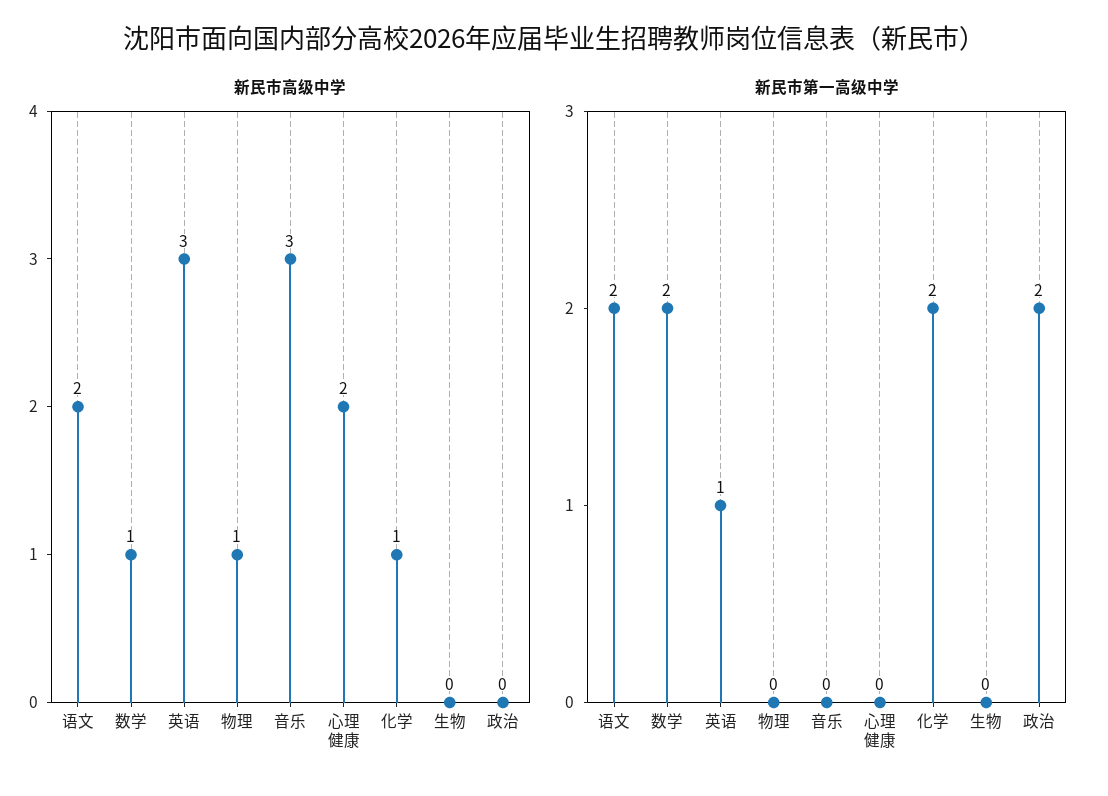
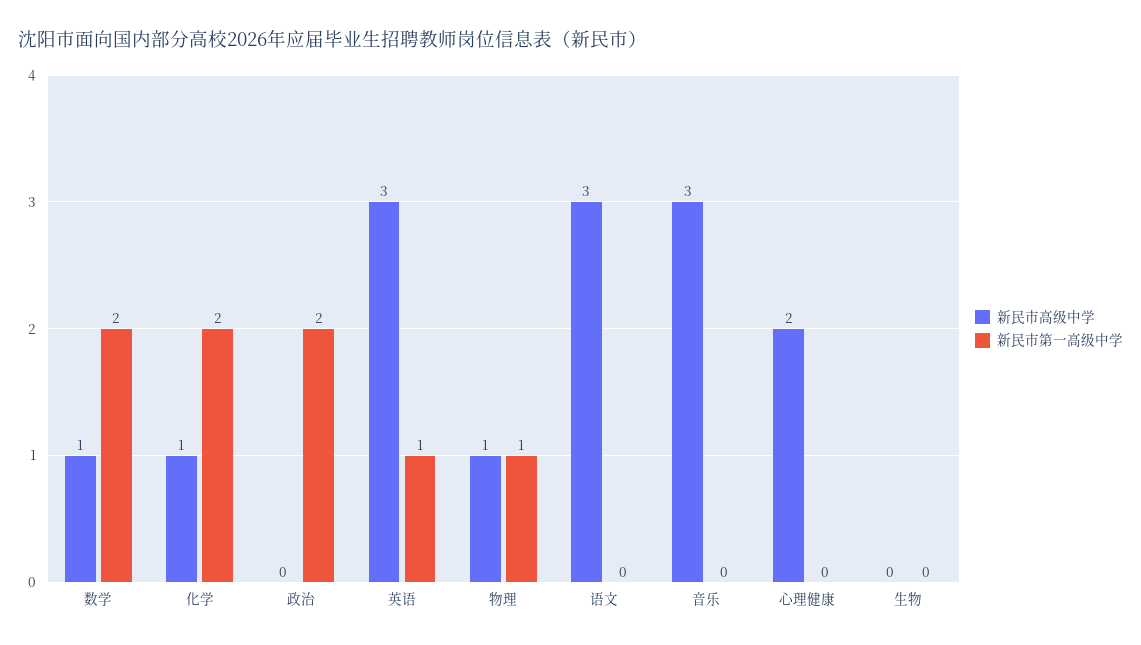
  {
    "新民市高级中学": {
-     "语文": 2,
+     "语文": 3,
      "数学": 1,
      "英语": 3,
      "物理": 1,
      "音乐": 3,
      "心理健康": 2,
      "化学": 1,
      "生物": 0,
      "政治": 0
    },
    "新民市第一高级中学": {
-     "语文": 2,
+     "语文": 0,
      "数学": 2,
      "英语": 1,
-     "物理": 0,
+     "物理": 1,
      "音乐": 0,
      "心理健康": 0,
      "化学": 2,
      "生物": 0,
      "政治": 2
    }
  }

